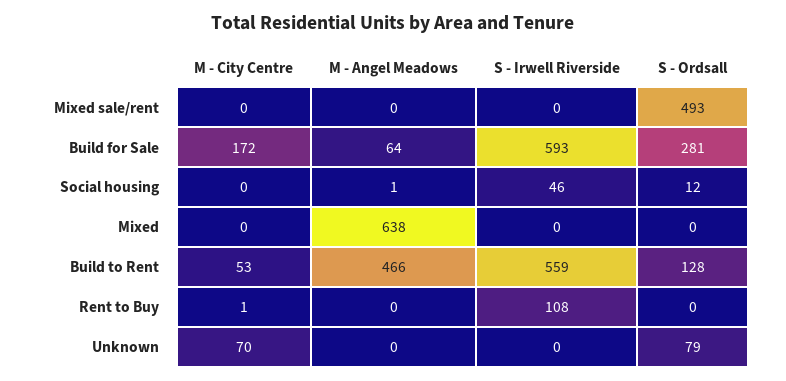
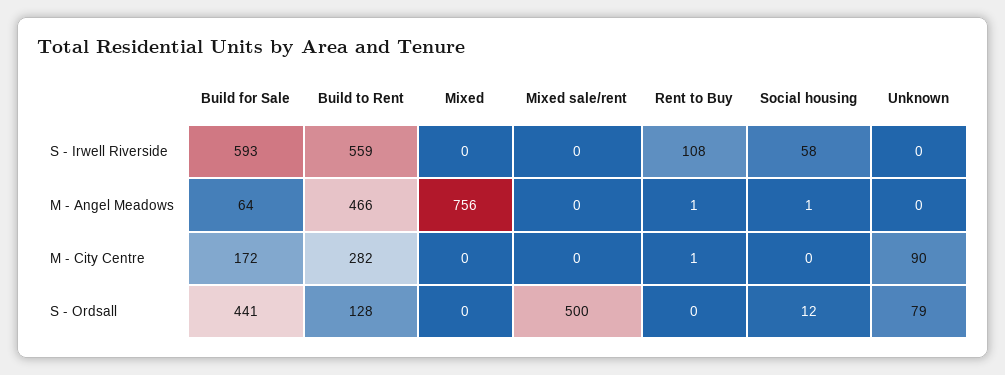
  {
    "M - City Centre": {
      "Mixed sale/rent": 0,
      "Build for Sale": 172,
      "Social housing": 0,
      "Mixed": 0,
-     "Build to Rent": 53,
+     "Build to Rent": 282,
      "Rent to Buy": 1,
-     "Unknown": 70
+     "Unknown": 90
    },
    "M - Angel Meadows": {
      "Mixed sale/rent": 0,
      "Build for Sale": 64,
      "Social housing": 1,
-     "Mixed": 638,
+     "Mixed": 756,
      "Build to Rent": 466,
-     "Rent to Buy": 0,
+     "Rent to Buy": 1,
      "Unknown": 0
    },
    "S - Irwell Riverside": {
      "Mixed sale/rent": 0,
      "Build for Sale": 593,
-     "Social housing": 46,
+     "Social housing": 58,
      "Mixed": 0,
      "Build to Rent": 559,
      "Rent to Buy": 108,
      "Unknown": 0
    },
    "S - Ordsall": {
-     "Mixed sale/rent": 493,
+     "Mixed sale/rent": 500,
-     "Build for Sale": 281,
+     "Build for Sale": 441,
      "Social housing": 12,
      "Mixed": 0,
      "Build to Rent": 128,
      "Rent to Buy": 0,
      "Unknown": 79
    }
  }

